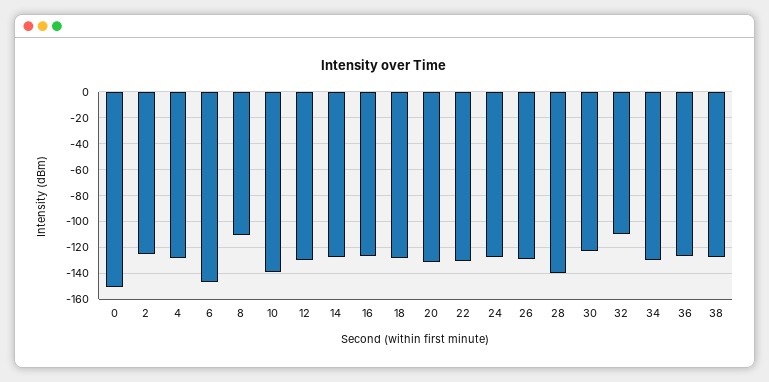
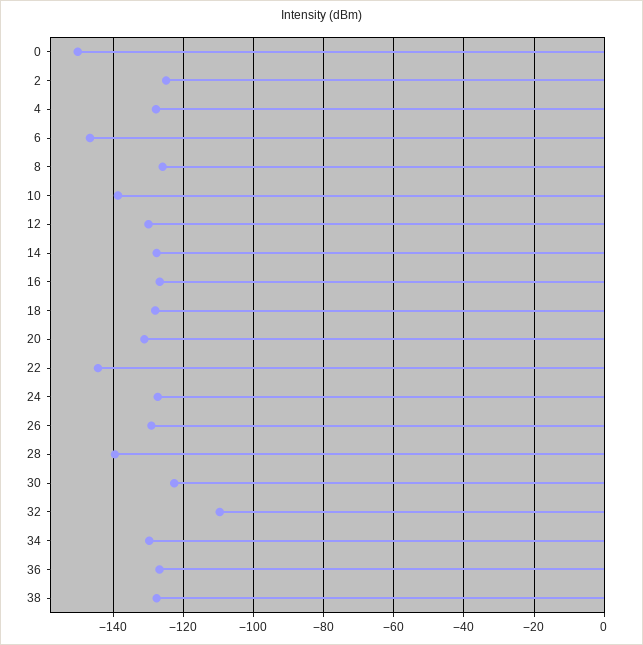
  {
    "0": -150,
    "2": -124,
    "4": -128,
    "6": -146,
-   "8": -110,
+   "8": -126,
    "10": -138,
    "12": -130,
    "14": -128,
    "16": -126,
    "18": -128,
    "20": -132,
-   "22": -130,
+   "22": -144,
    "24": -128,
    "26": -130,
    "28": -140,
    "30": -122,
    "32": -110,
    "34": -130,
    "36": -126,
    "38": -128
  }

